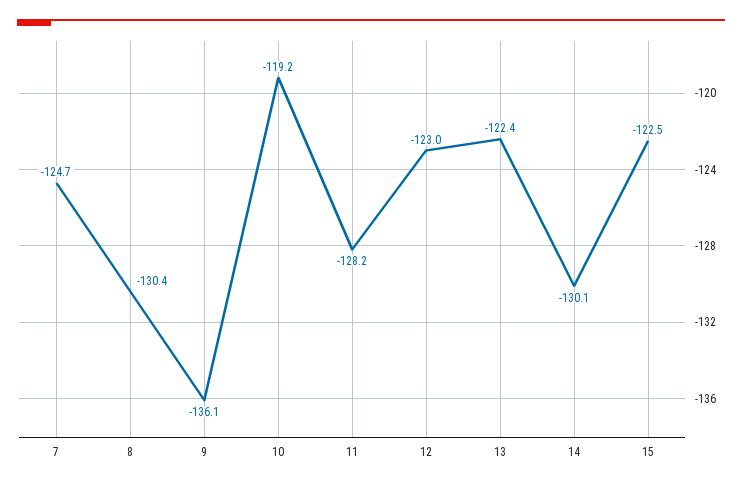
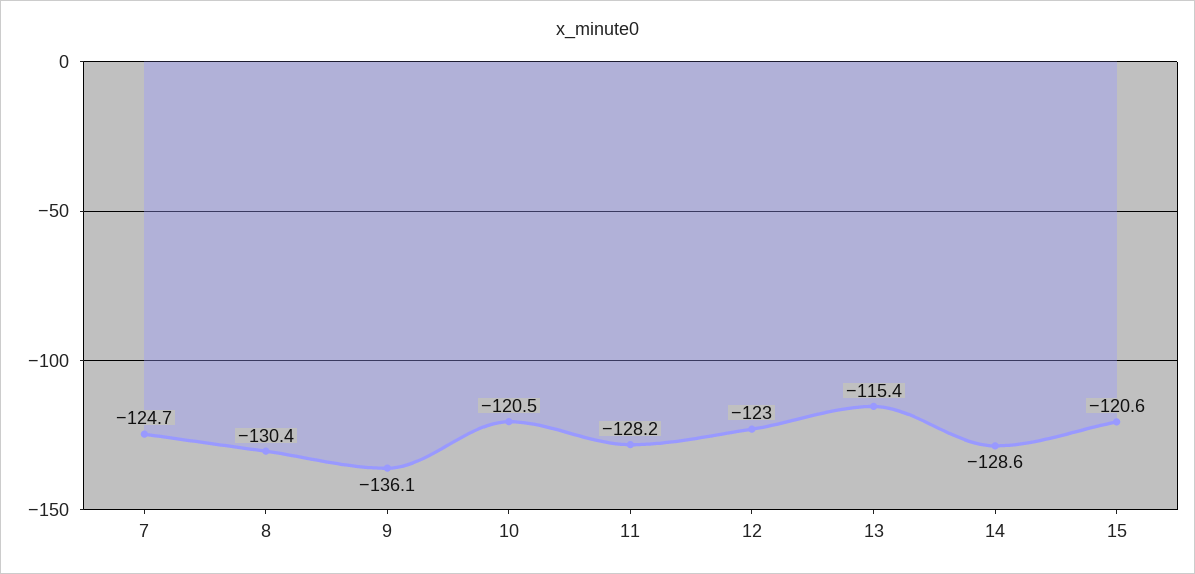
  {
    "7": -124.7,
    "8": -130.4,
    "9": -136.1,
-   "10": -119.2,
+   "10": -120.5,
    "11": -128.2,
    "12": -123,
-   "13": -122.4,
+   "13": -115.4,
-   "14": -130.1,
+   "14": -128.6,
-   "15": -122.5
+   "15": -120.6
  }

